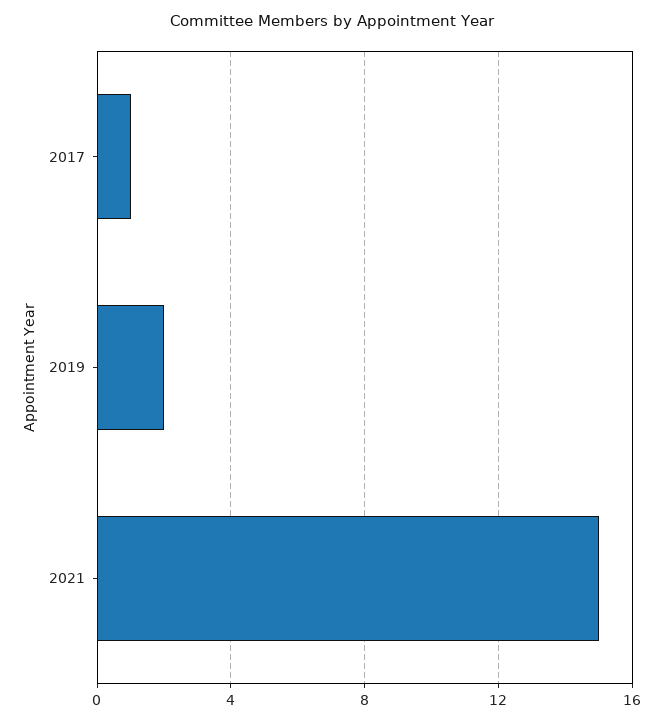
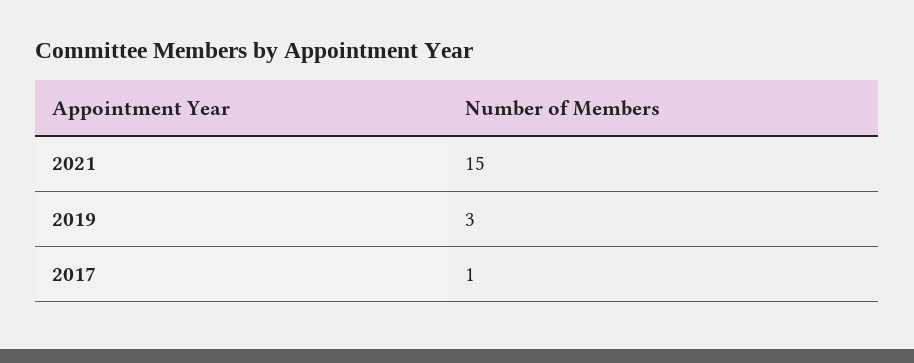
  {
    "2017": 1,
-   "2019": 2,
+   "2019": 3,
    "2021": 15
  }

